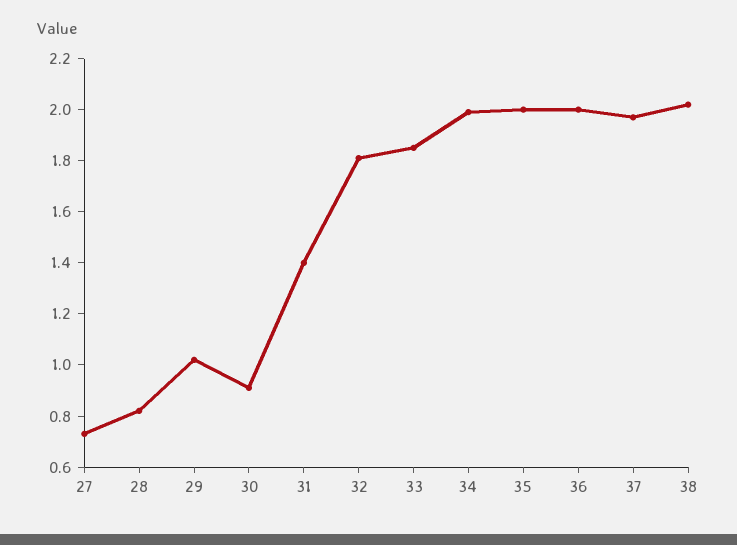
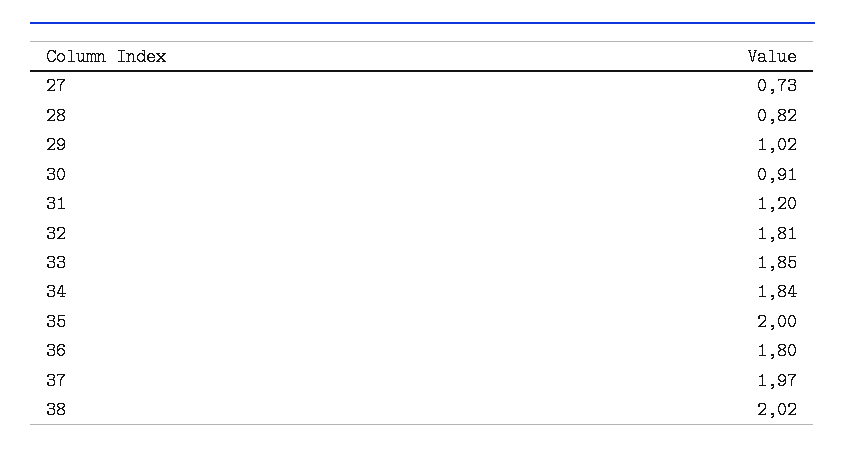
  {
    "27": 0.73,
    "28": 0.82,
    "29": 1.02,
    "30": 0.91,
-   "31": 1.4,
+   "31": 1.2,
    "32": 1.81,
    "33": 1.85,
-   "34": 2,
+   "34": 1.84,
    "35": 2,
-   "36": 2,
+   "36": 1.8,
    "37": 1.97,
    "38": 2.02
  }

